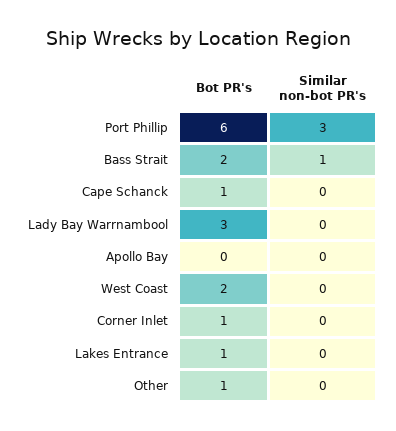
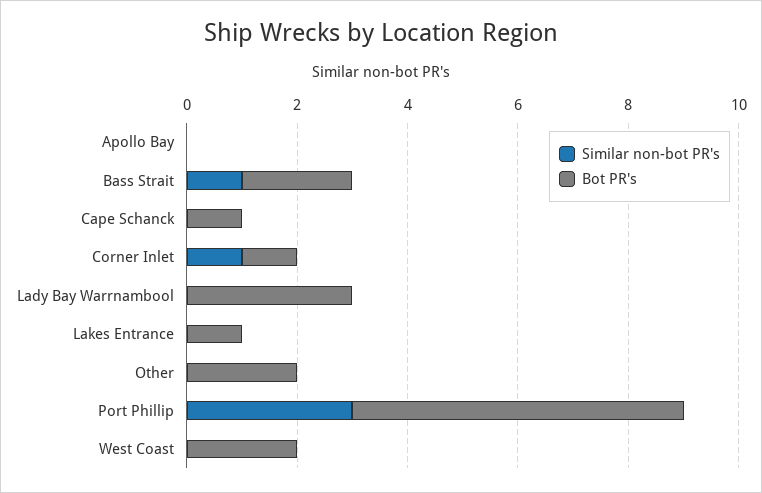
  {
    "Bot PR's": {
      "Port Phillip": 6,
      "Bass Strait": 2,
      "Cape Schanck": 1,
      "Lady Bay Warrnambool": 3,
      "Apollo Bay": 0,
      "West Coast": 2,
      "Corner Inlet": 1,
      "Lakes Entrance": 1,
-     "Other": 1
+     "Other": 2
    },
    "Similar non-bot PR's": {
      "Port Phillip": 3,
      "Bass Strait": 1,
      "Cape Schanck": 0,
      "Lady Bay Warrnambool": 0,
      "Apollo Bay": 0,
      "West Coast": 0,
-     "Corner Inlet": 0,
+     "Corner Inlet": 1,
      "Lakes Entrance": 0,
      "Other": 0
    }
  }

